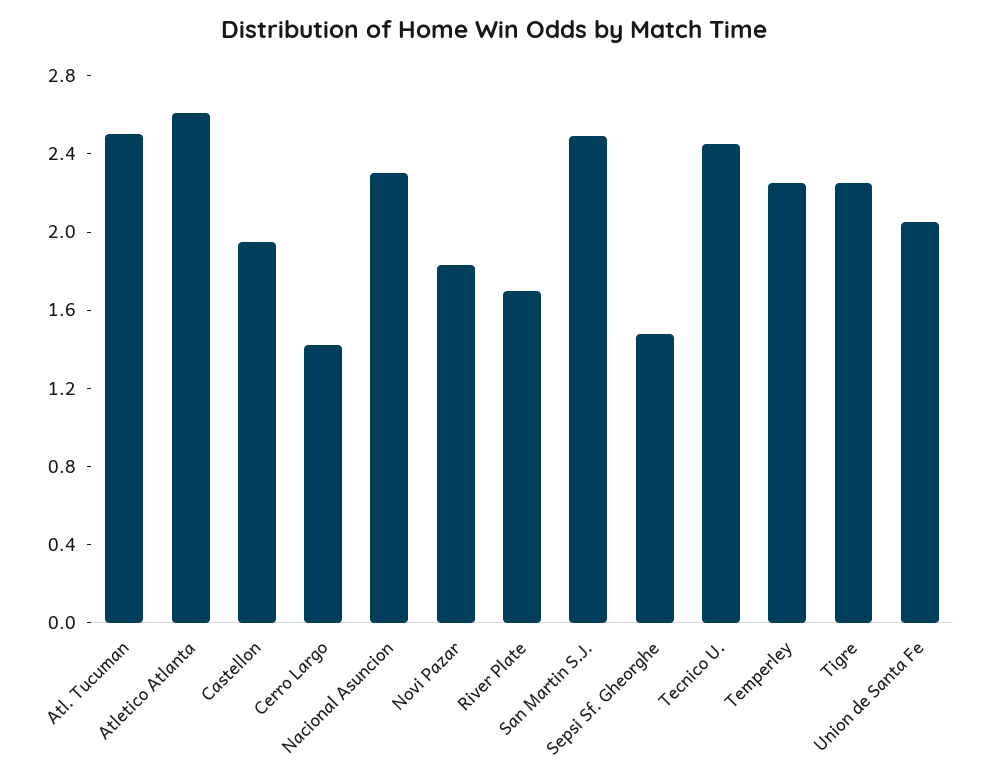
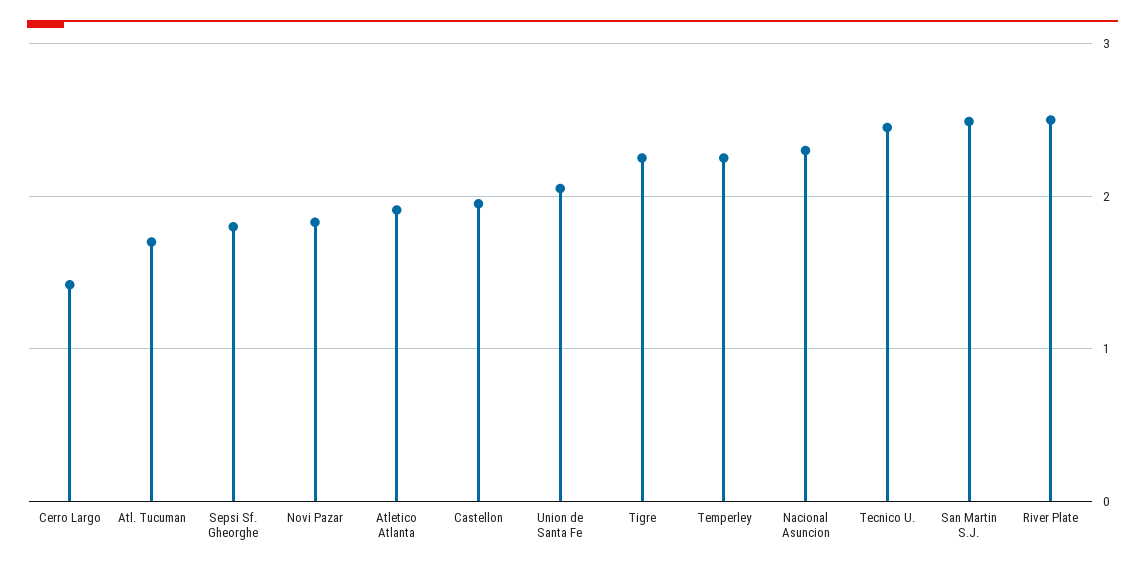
  {
-   "Atl. Tucuman": 2.5,
+   "Atl. Tucuman": 1.7,
-   "Atletico Atlanta": 2.6,
+   "Atletico Atlanta": 1.9,
    "Castellon": 2,
    "Cerro Largo": 1.4,
    "Nacional Asuncion": 2.3,
    "Novi Pazar": 1.8,
-   "River Plate": 1.7,
+   "River Plate": 2.5,
    "San Martin S.J.": 2.5,
-   "Sepsi Sf. Gheorghe": 1.5,
+   "Sepsi Sf. Gheorghe": 1.8,
    "Tecnico U.": 2.5,
    "Temperley": 2.3,
    "Tigre": 2.3,
    "Union de Santa Fe": 2.1
  }

